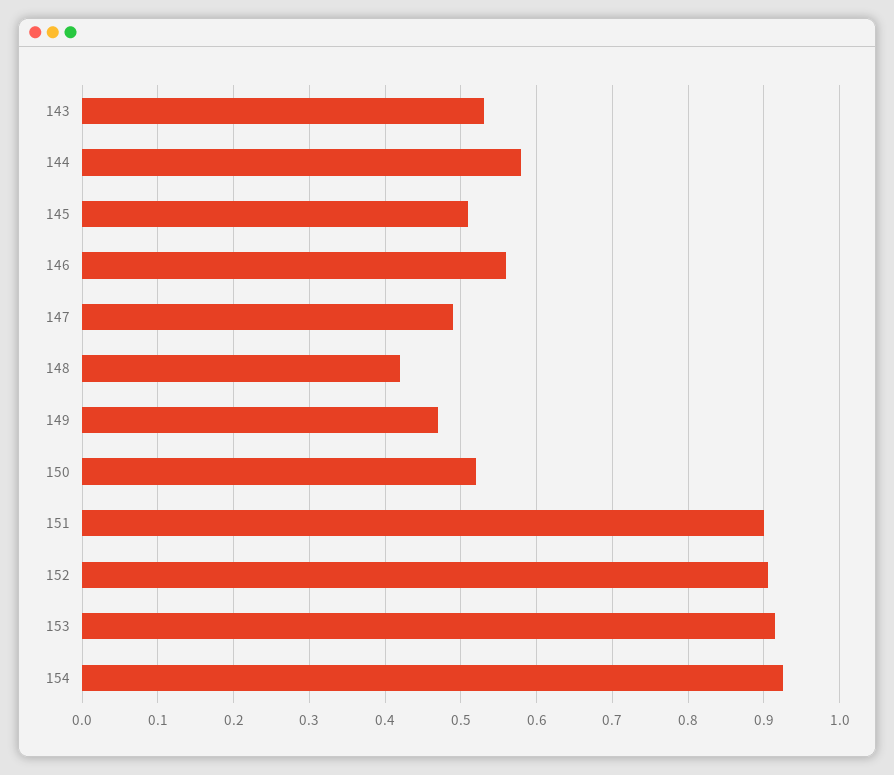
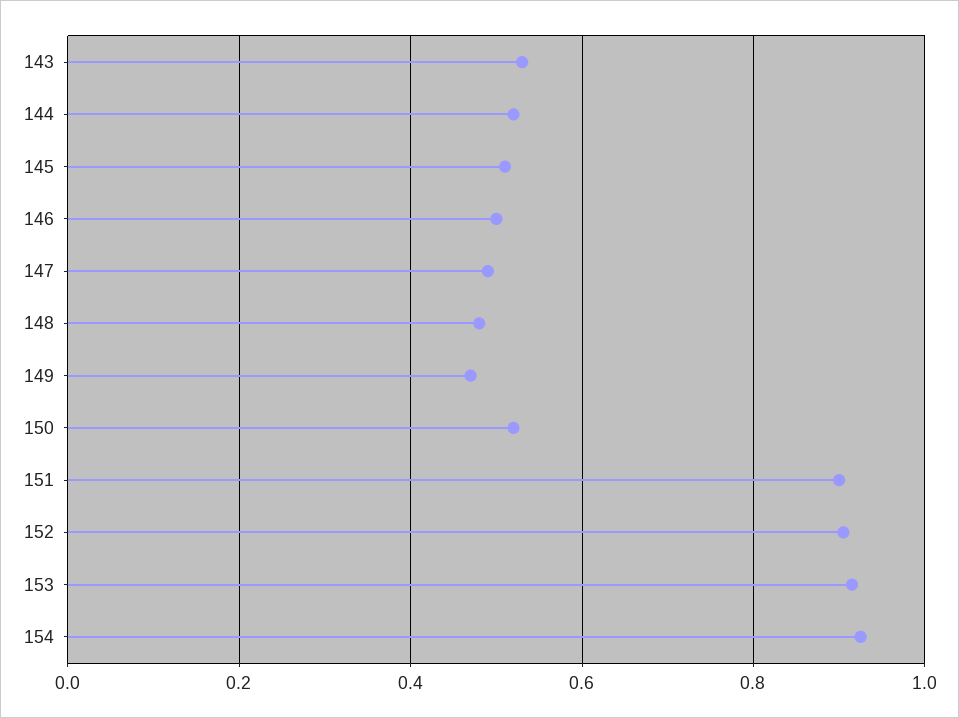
  {
    "143": 0.53,
-   "144": 0.58,
+   "144": 0.52,
    "145": 0.51,
-   "146": 0.56,
+   "146": 0.5,
    "147": 0.49,
-   "148": 0.42,
+   "148": 0.48,
    "149": 0.47,
    "150": 0.52,
    "151": 0.9,
    "152": 0.91,
    "153": 0.92,
    "154": 0.93
  }

